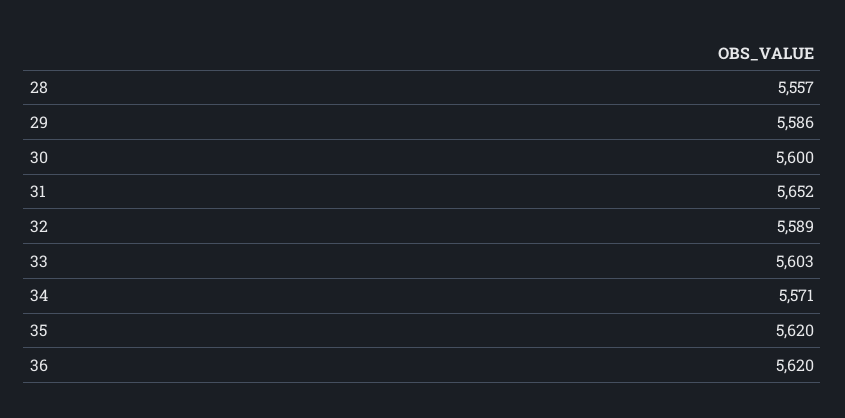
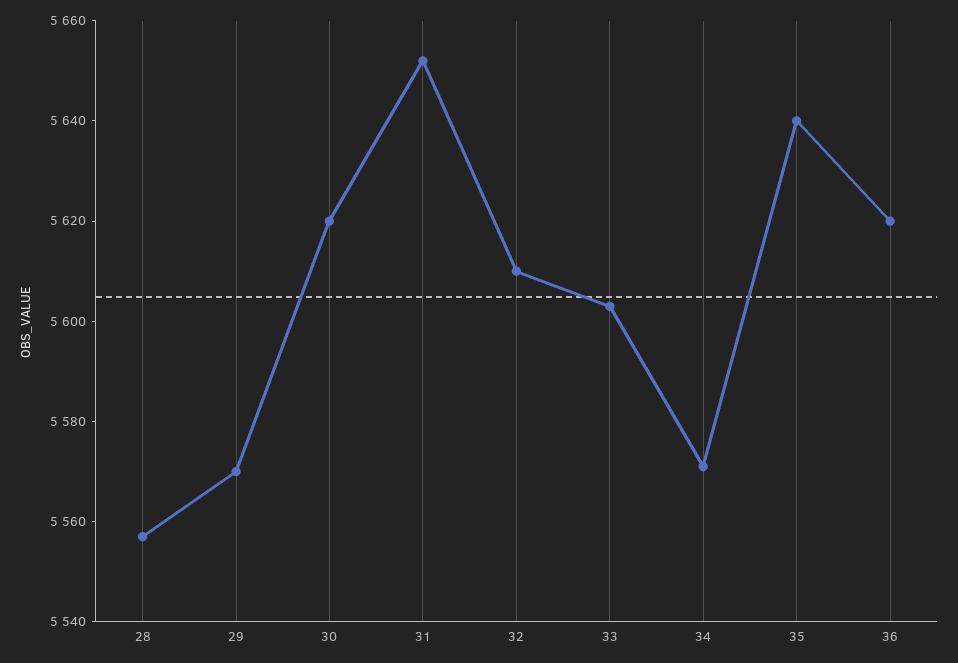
  {
    "28": 5557,
-   "29": 5586,
+   "29": 5570,
-   "30": 5600,
+   "30": 5620,
    "31": 5652,
-   "32": 5589,
+   "32": 5610,
    "33": 5603,
    "34": 5571,
-   "35": 5620,
+   "35": 5640,
    "36": 5620
  }

